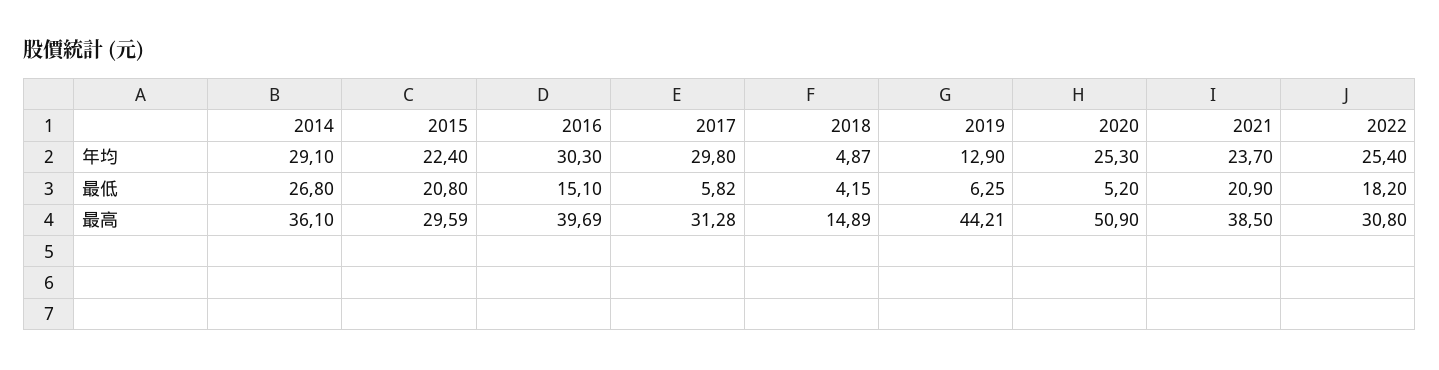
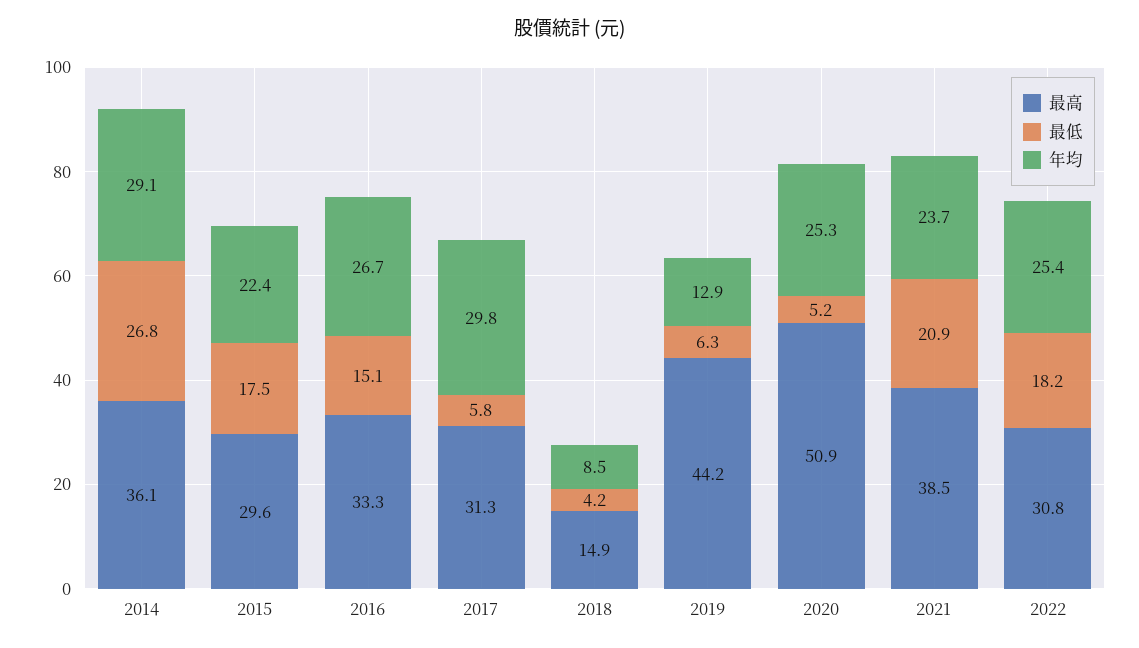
  {
    "年均": {
      "2014": 29.1,
      "2015": 22.4,
-     "2016": 30.3,
+     "2016": 26.7,
      "2017": 29.8,
-     "2018": 4.87,
+     "2018": 8.5,
      "2019": 12.9,
      "2020": 25.3,
      "2021": 23.7,
      "2022": 25.4
    },
    "最低": {
      "2014": 26.8,
-     "2015": 20.8,
+     "2015": 17.5,
      "2016": 15.1,
      "2017": 5.82,
      "2018": 4.15,
      "2019": 6.25,
      "2020": 5.2,
      "2021": 20.9,
      "2022": 18.2
    },
    "最高": {
      "2014": 36.1,
      "2015": 29.59,
-     "2016": 39.69,
+     "2016": 33.3,
      "2017": 31.28,
      "2018": 14.89,
      "2019": 44.21,
      "2020": 50.9,
      "2021": 38.5,
      "2022": 30.8
    }
  }

